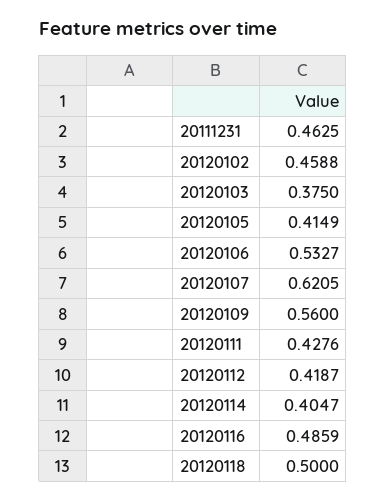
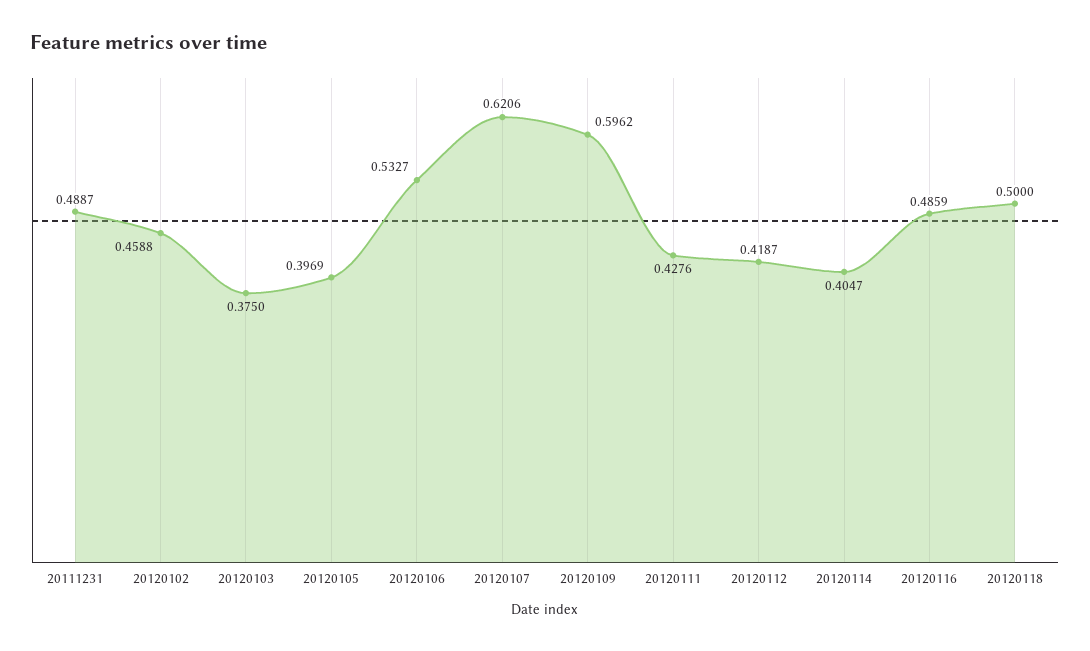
  {
-   "20111231": 0.4625,
+   "20111231": 0.4887,
    "20120102": 0.4588,
    "20120103": 0.375,
-   "20120105": 0.4149,
+   "20120105": 0.3969,
    "20120106": 0.5327,
-   "20120107": 0.6205,
+   "20120107": 0.6206,
-   "20120109": 0.56,
+   "20120109": 0.5962,
    "20120111": 0.4276,
    "20120112": 0.4187,
    "20120114": 0.4047,
    "20120116": 0.4859,
    "20120118": 0.5
  }

